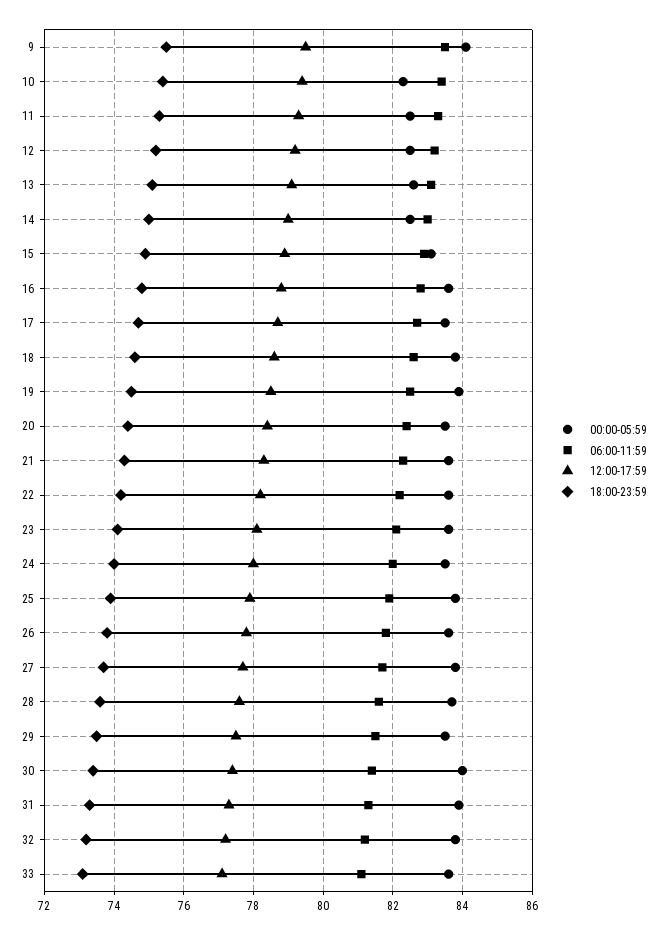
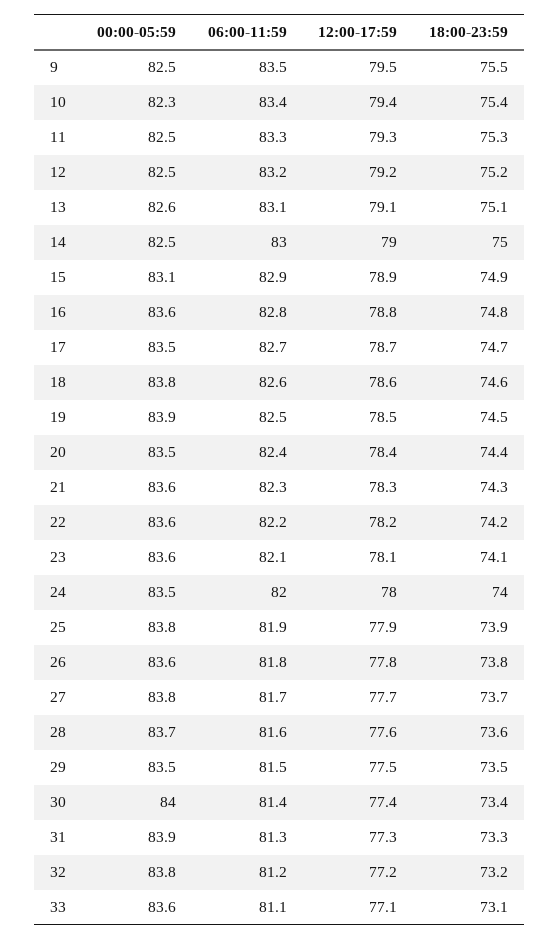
  {
    "00:00-05:59": {
-     "9": 84,
+     "9": 82.5,
      "10": 82.3,
      "11": 82.5,
      "12": 82.5,
      "13": 82.6,
      "14": 82.5,
      "15": 83.1,
      "16": 83.6,
      "17": 83.5,
      "18": 83.8,
      "19": 83.9,
      "20": 83.5,
      "21": 83.6,
      "22": 83.6,
      "23": 83.6,
      "24": 83.5,
      "25": 83.8,
      "26": 83.6,
      "27": 83.8,
      "28": 83.7,
      "29": 83.5,
      "30": 84,
      "31": 83.9,
      "32": 83.8,
      "33": 83.6
    },
    "06:00-11:59": {
      "9": 83.5,
      "10": 83.4,
      "11": 83.3,
      "12": 83.2,
      "13": 83.1,
      "14": 83,
      "15": 82.9,
      "16": 82.8,
      "17": 82.7,
      "18": 82.6,
      "19": 82.5,
      "20": 82.4,
      "21": 82.3,
      "22": 82.2,
      "23": 82.1,
      "24": 82,
      "25": 81.9,
      "26": 81.8,
      "27": 81.7,
      "28": 81.6,
      "29": 81.5,
      "30": 81.4,
      "31": 81.3,
      "32": 81.2,
      "33": 81.1
    },
    "12:00-17:59": {
      "9": 79.5,
      "10": 79.4,
      "11": 79.3,
      "12": 79.2,
      "13": 79.1,
      "14": 79,
      "15": 78.9,
      "16": 78.8,
      "17": 78.7,
      "18": 78.6,
      "19": 78.5,
      "20": 78.4,
      "21": 78.3,
      "22": 78.2,
      "23": 78.1,
      "24": 78,
      "25": 77.9,
      "26": 77.8,
      "27": 77.7,
      "28": 77.6,
      "29": 77.5,
      "30": 77.4,
      "31": 77.3,
      "32": 77.2,
      "33": 77.1
    },
    "18:00-23:59": {
      "9": 75.5,
      "10": 75.4,
      "11": 75.3,
      "12": 75.2,
      "13": 75.1,
      "14": 75,
      "15": 74.9,
      "16": 74.8,
      "17": 74.7,
      "18": 74.6,
      "19": 74.5,
      "20": 74.4,
      "21": 74.3,
      "22": 74.2,
      "23": 74.1,
      "24": 74,
      "25": 73.9,
      "26": 73.8,
      "27": 73.7,
      "28": 73.6,
      "29": 73.5,
      "30": 73.4,
      "31": 73.3,
      "32": 73.2,
      "33": 73.1
    }
  }

